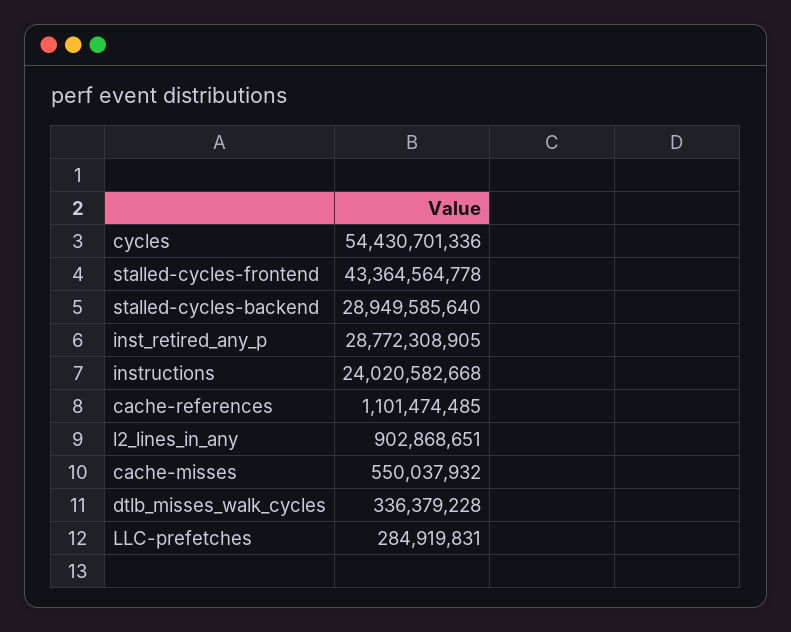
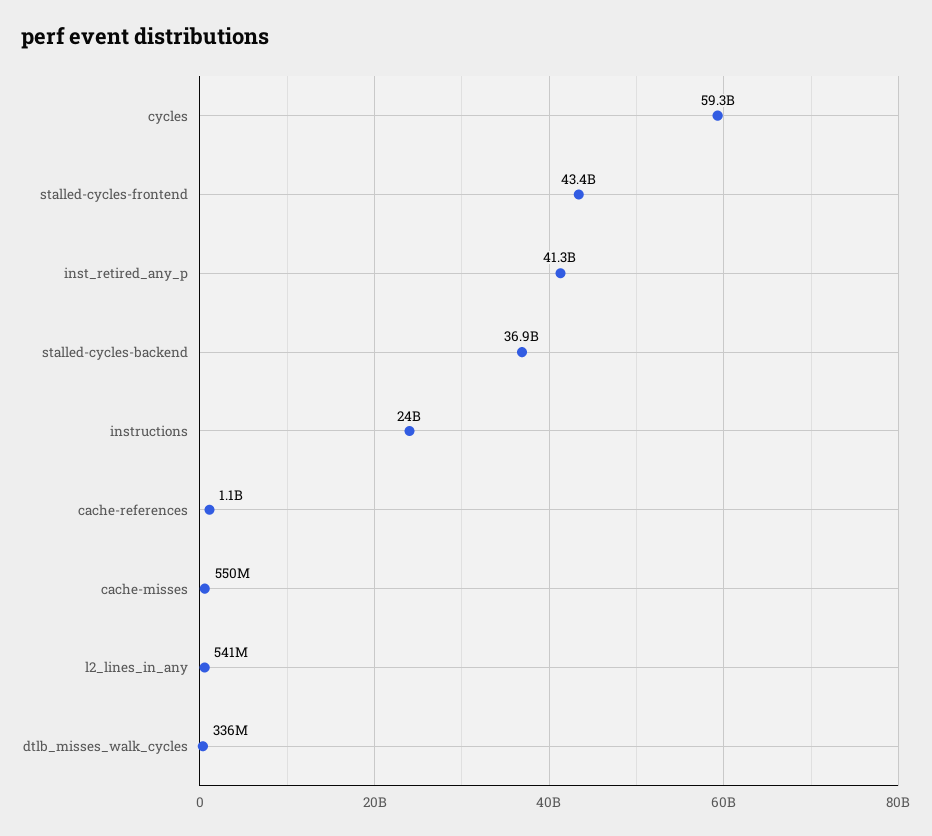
  {
-   "cycles": 54430701336,
+   "cycles": 59300000000,
    "stalled-cycles-frontend": 43364564778,
-   "stalled-cycles-backend": 28949585640,
+   "stalled-cycles-backend": 36900000000,
-   "inst_retired_any_p": 28772308905,
+   "inst_retired_any_p": 41300000000,
    "instructions": 24020582668,
    "cache-references": 1101474485,
-   "l2_lines_in_any": 902868651,
+   "l2_lines_in_any": 541000000,
    "cache-misses": 550037932,
-   "dtlb_misses_walk_cycles": 336379228,
+   "dtlb_misses_walk_cycles": 336379228
-   "LLC-prefetches": 284919831
  }

